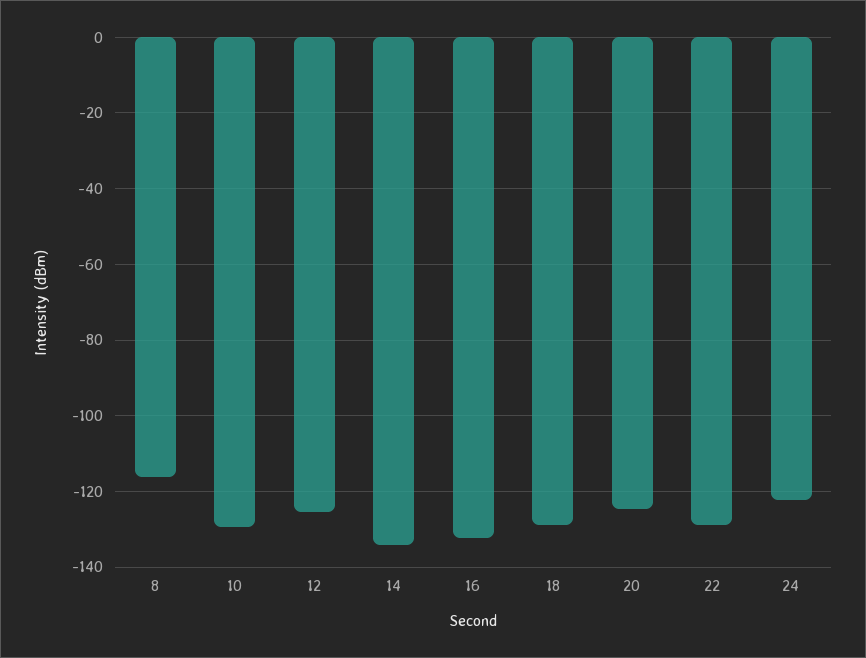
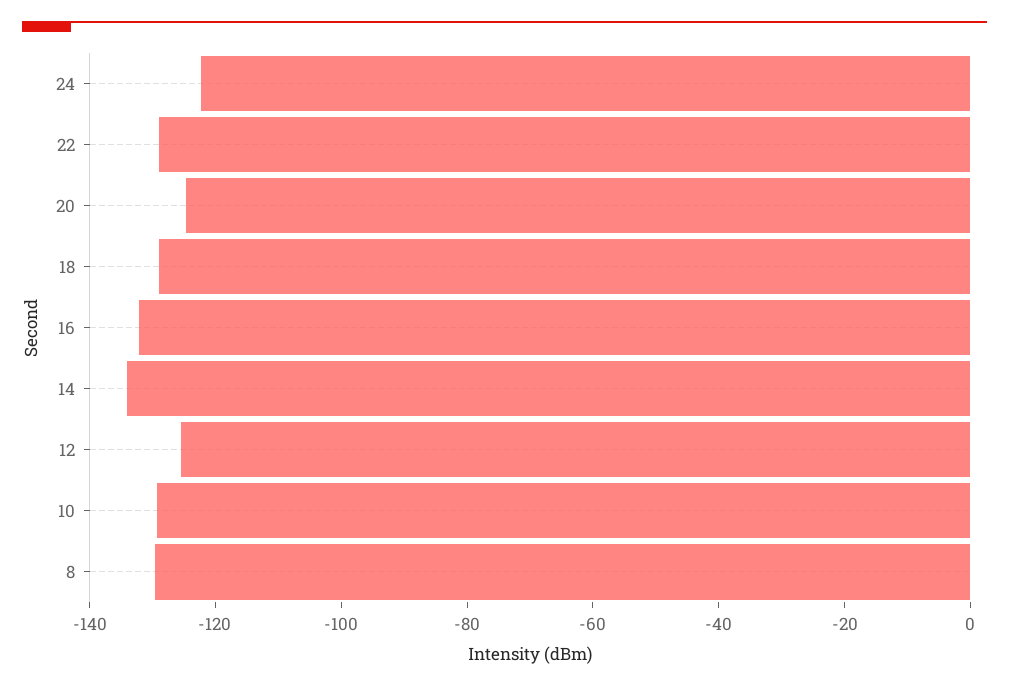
  {
-   "8": -116,
+   "8": -130,
    "10": -130,
    "12": -126,
    "14": -134,
    "16": -132,
    "18": -130,
    "20": -124,
    "22": -128,
    "24": -122
  }

